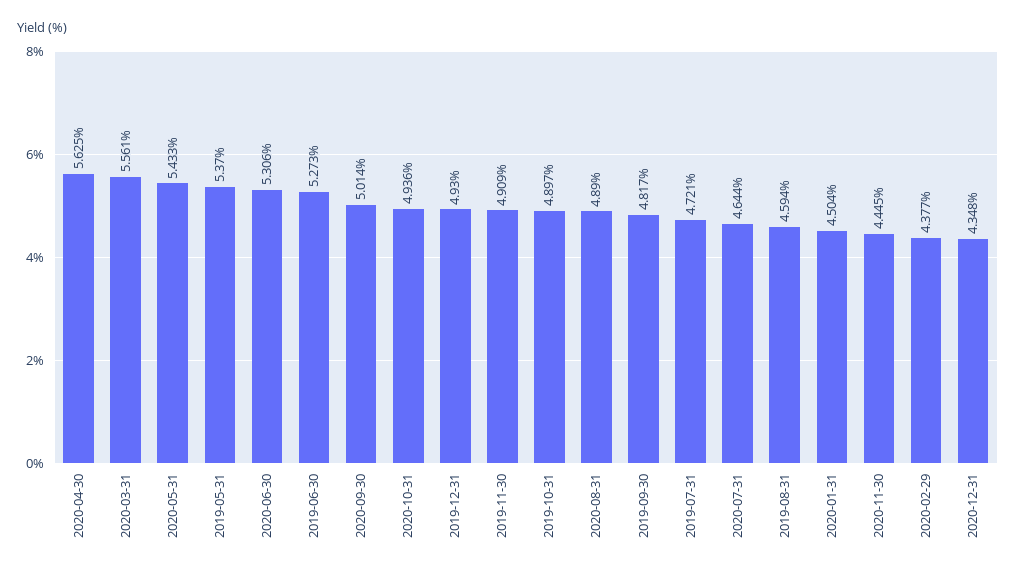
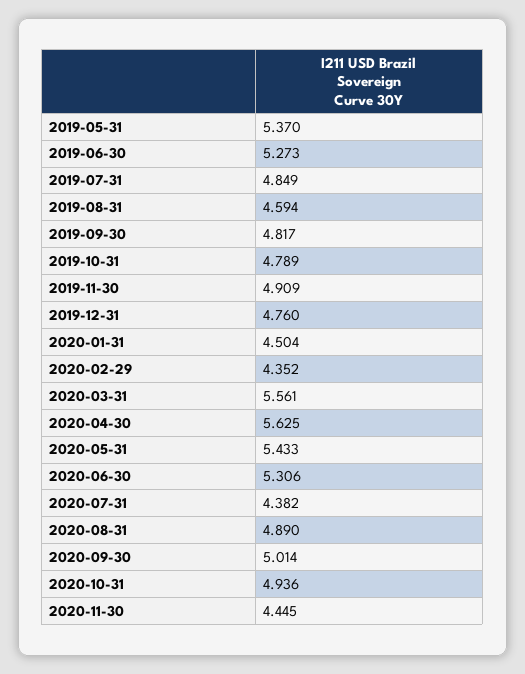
  {
    "2020-04-30": 5.625,
    "2020-03-31": 5.561,
    "2020-05-31": 5.433,
    "2019-05-31": 5.37,
    "2020-06-30": 5.306,
    "2019-06-30": 5.273,
    "2020-09-30": 5.014,
    "2020-10-31": 4.936,
-   "2019-12-31": 4.93,
+   "2019-12-31": 4.76,
    "2019-11-30": 4.909,
-   "2019-10-31": 4.897,
+   "2019-10-31": 4.789,
    "2020-08-31": 4.89,
    "2019-09-30": 4.817,
-   "2019-07-31": 4.721,
+   "2019-07-31": 4.849,
-   "2020-07-31": 4.644,
+   "2020-07-31": 4.382,
    "2019-08-31": 4.594,
    "2020-01-31": 4.504,
    "2020-11-30": 4.445,
-   "2020-02-29": 4.377,
+   "2020-02-29": 4.352
-   "2020-12-31": 4.348
  }

